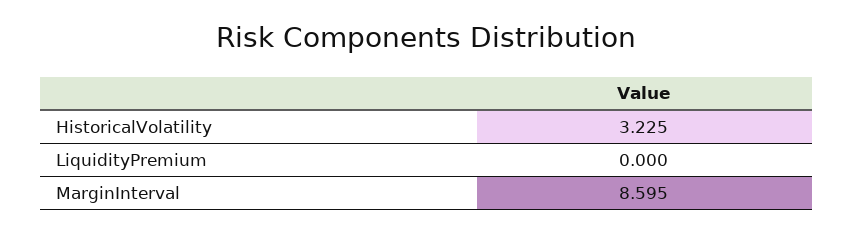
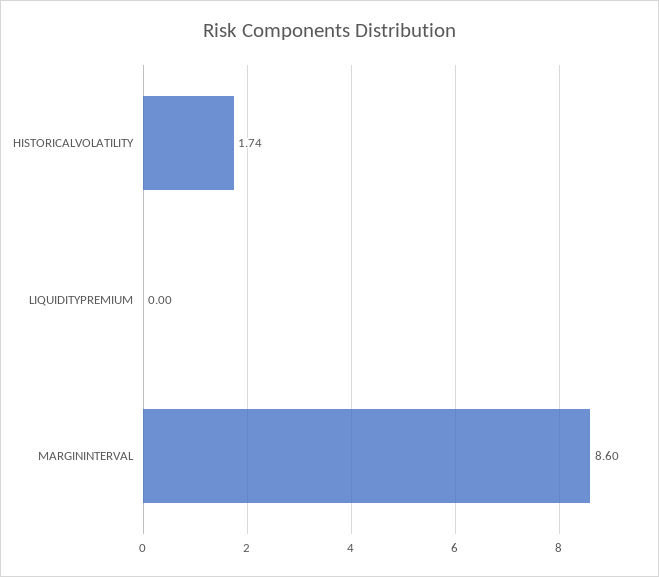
  {
-   "HistoricalVolatility": 3.225,
+   "HistoricalVolatility": 1.74,
    "LiquidityPremium": 0,
    "MarginInterval": 8.595
  }

